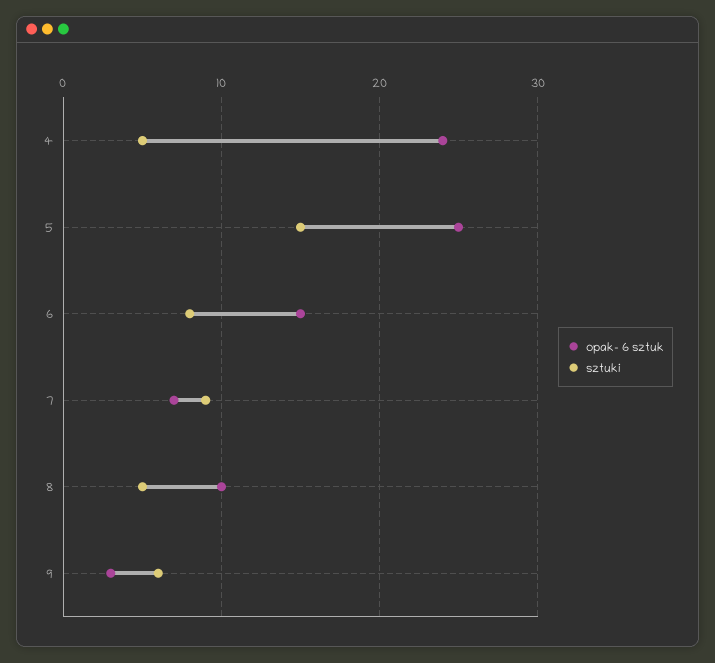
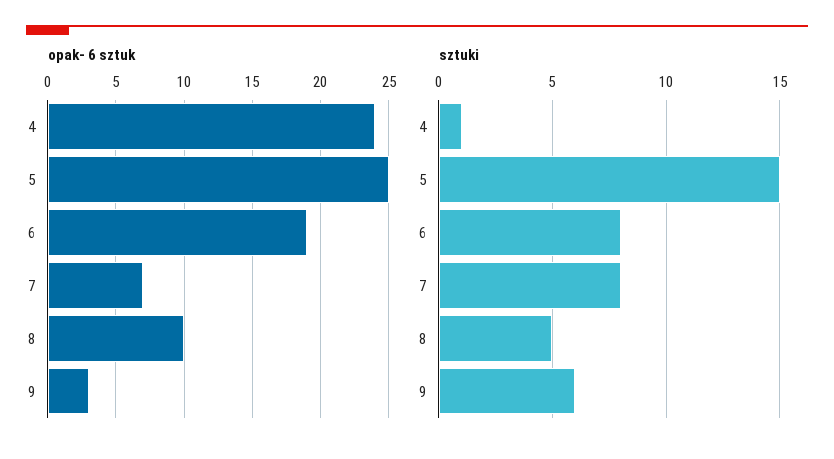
  {
    "opak- 6 sztuk": {
      "4": 24,
      "5": 25,
-     "6": 15,
+     "6": 19,
      "7": 7,
      "8": 10,
      "9": 3
    },
    "sztuki": {
-     "4": 5,
+     "4": 1,
      "5": 15,
      "6": 8,
-     "7": 9,
+     "7": 8,
      "8": 5,
      "9": 6
    }
  }

